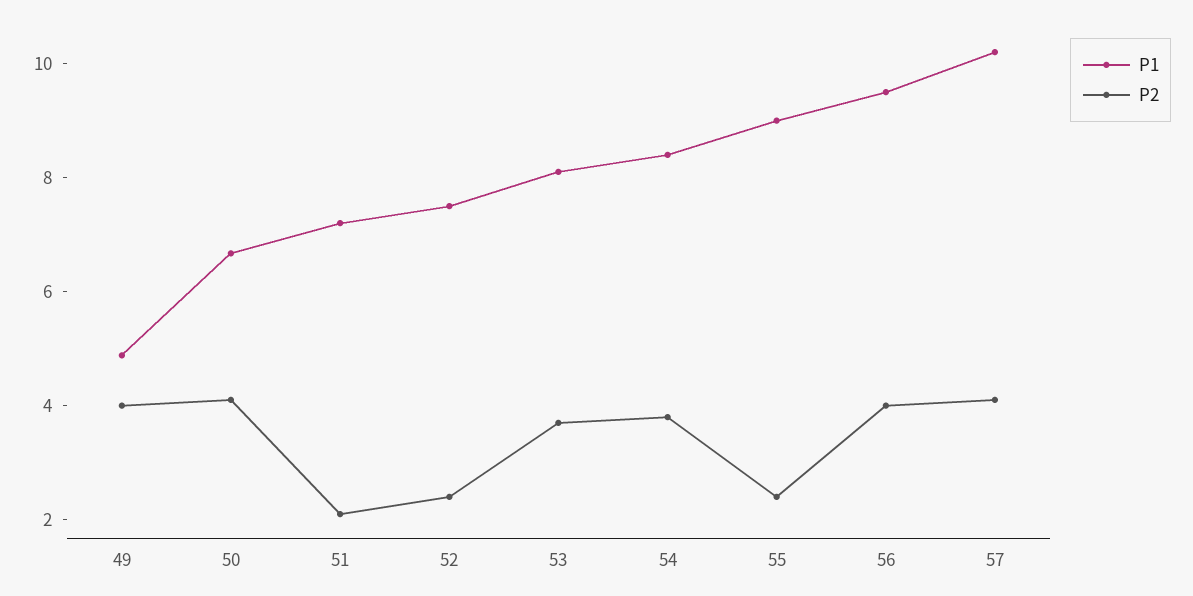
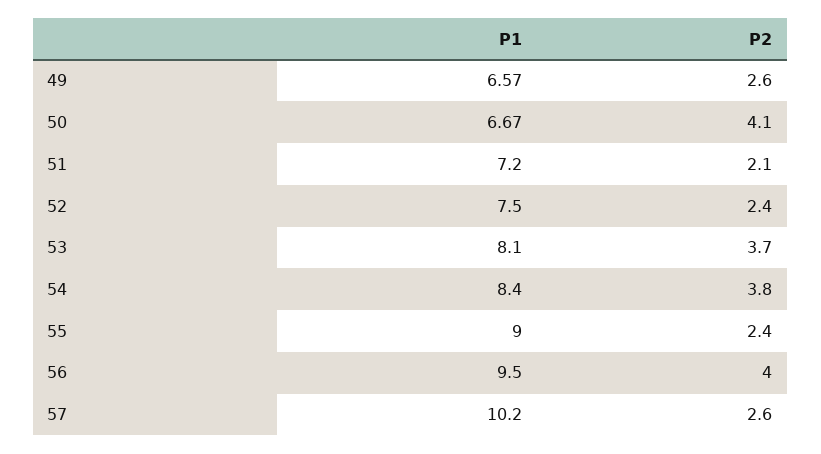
  {
    "P1": {
-     "49": 5,
+     "49": 6.57,
      "50": 6.67,
      "51": 7.2,
      "52": 7.5,
      "53": 8.1,
      "54": 8.4,
      "55": 9,
      "56": 9.5,
      "57": 10.2
    },
    "P2": {
-     "49": 4,
+     "49": 2.6,
      "50": 4.1,
      "51": 2.1,
      "52": 2.4,
      "53": 3.7,
      "54": 3.8,
      "55": 2.4,
      "56": 4,
-     "57": 4
+     "57": 2.6
    }
  }

